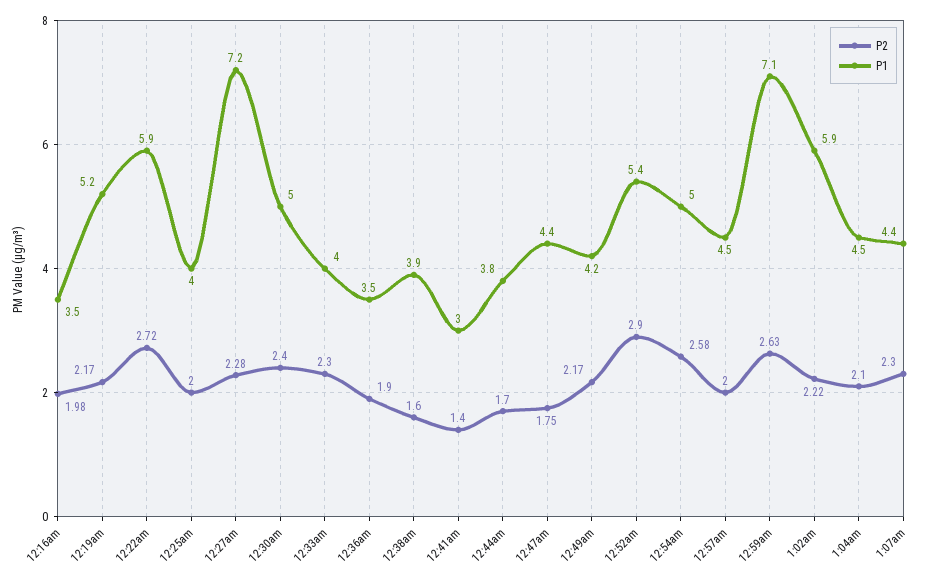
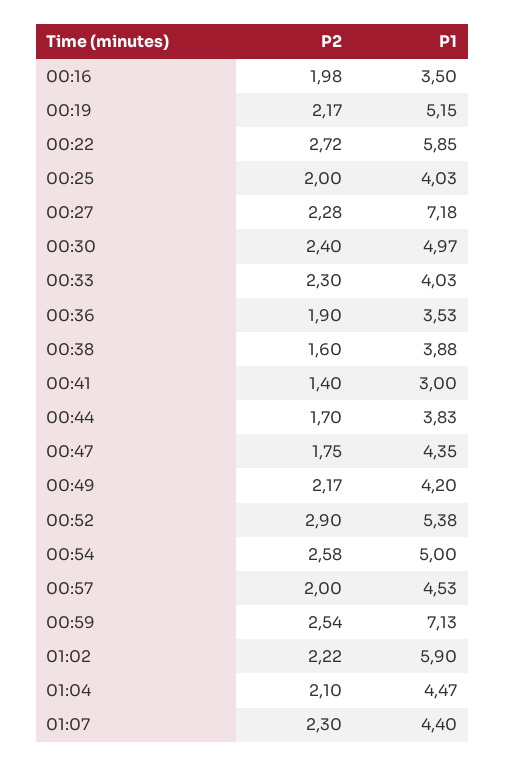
  {
    "P2": {
      "12:16am": 1.98,
      "12:19am": 2.17,
      "12:22am": 2.72,
      "12:25am": 2,
      "12:27am": 2.28,
      "12:30am": 2.4,
      "12:33am": 2.3,
      "12:36am": 1.9,
      "12:38am": 1.6,
      "12:41am": 1.4,
      "12:44am": 1.7,
      "12:47am": 1.75,
      "12:49am": 2.17,
      "12:52am": 2.9,
      "12:54am": 2.58,
      "12:57am": 2,
-     "12:59am": 2.63,
+     "12:59am": 2.54,
      "1:02am": 2.22,
      "1:04am": 2.1,
      "1:07am": 2.3
    },
    "P1": {
      "12:16am": 3.5,
      "12:19am": 5.15,
      "12:22am": 5.85,
      "12:25am": 4.03,
      "12:27am": 7.18,
      "12:30am": 4.97,
      "12:33am": 4.03,
      "12:36am": 3.53,
      "12:38am": 3.88,
      "12:41am": 3,
      "12:44am": 3.83,
      "12:47am": 4.35,
      "12:49am": 4.2,
      "12:52am": 5.38,
      "12:54am": 5,
      "12:57am": 4.53,
      "12:59am": 7.13,
      "1:02am": 5.9,
      "1:04am": 4.47,
      "1:07am": 4.4
    }
  }

